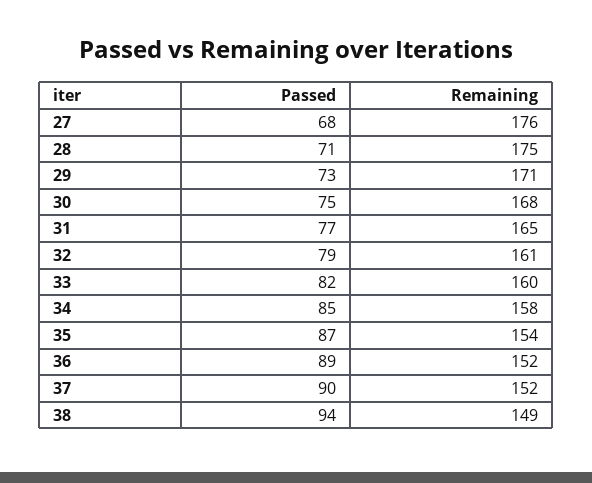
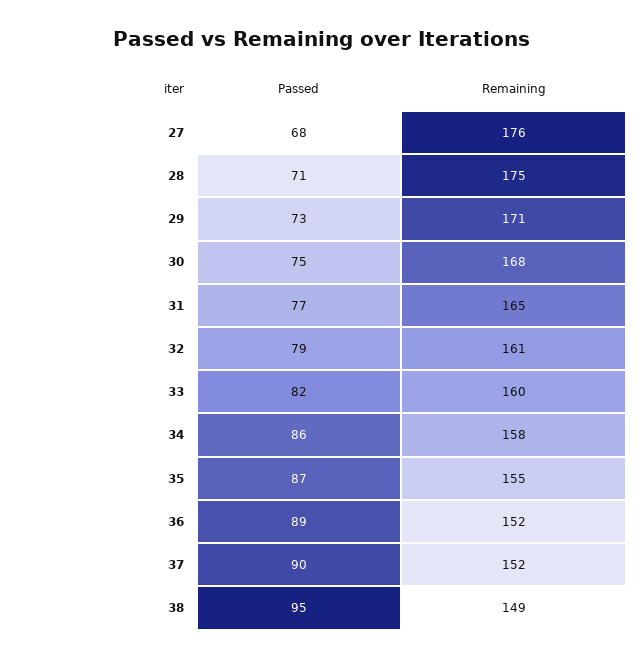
  {
    "Passed": {
      "27": 68,
      "28": 71,
      "29": 73,
      "30": 75,
      "31": 77,
      "32": 79,
      "33": 82,
-     "34": 85,
+     "34": 86,
      "35": 87,
      "36": 89,
      "37": 90,
-     "38": 94
+     "38": 95
    },
    "Remaining": {
      "27": 176,
      "28": 175,
      "29": 171,
      "30": 168,
      "31": 165,
      "32": 161,
      "33": 160,
      "34": 158,
-     "35": 154,
+     "35": 155,
      "36": 152,
      "37": 152,
      "38": 149
    }
  }

